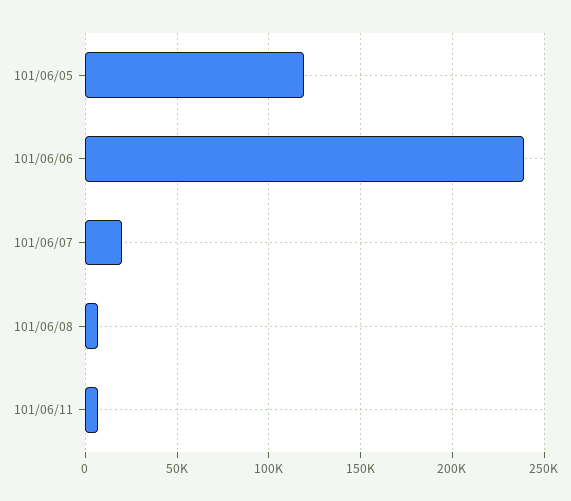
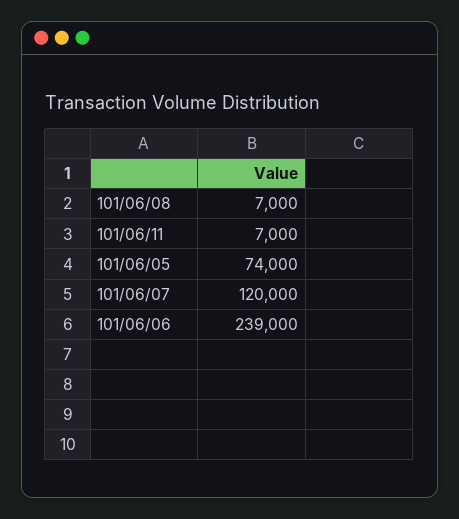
  {
-   "101/06/05": 120000,
+   "101/06/05": 74000,
    "101/06/06": 239000,
-   "101/06/07": 20000,
+   "101/06/07": 120000,
    "101/06/08": 7000,
    "101/06/11": 7000
  }

